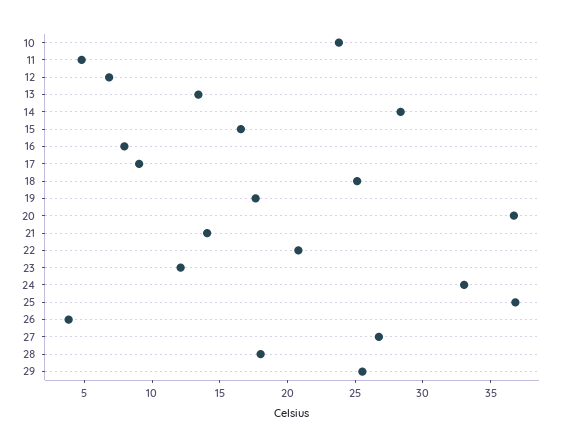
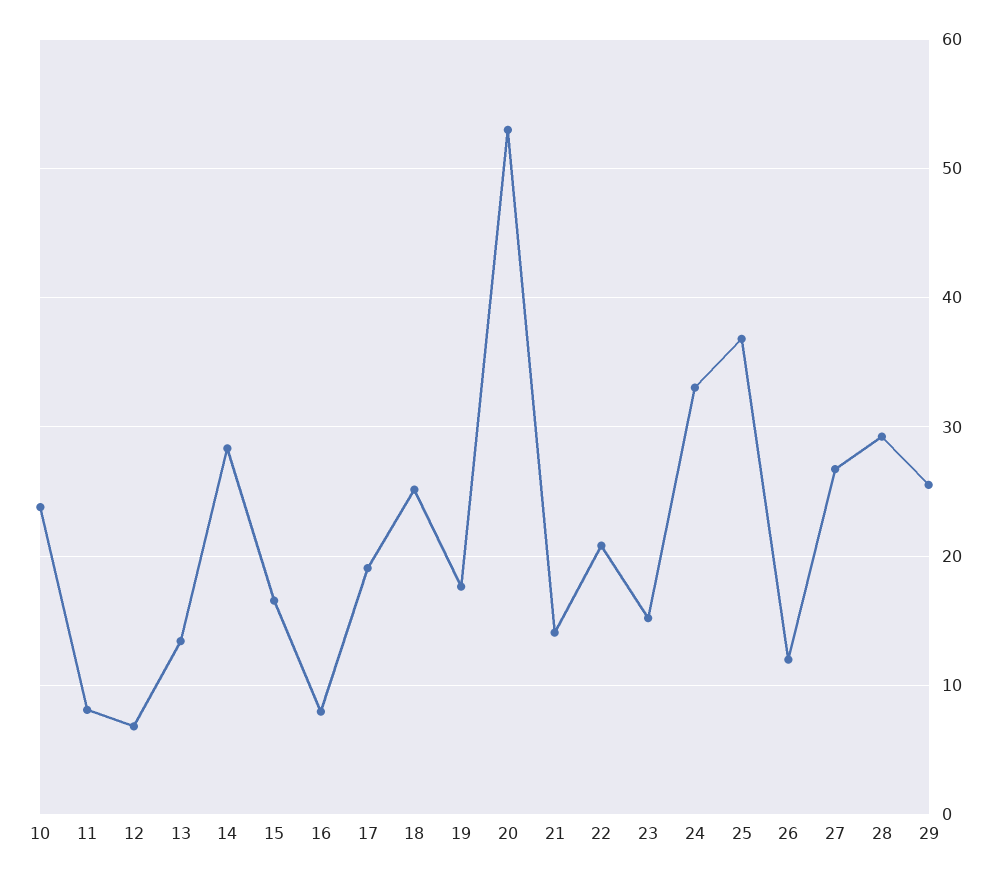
  {
    "10": 24,
-   "11": 5,
+   "11": 8,
    "12": 7,
    "13": 13,
    "14": 28,
    "15": 17,
    "16": 8,
-   "17": 9,
+   "17": 19,
    "18": 25,
    "19": 18,
-   "20": 37,
+   "20": 53,
    "21": 14,
    "22": 21,
-   "23": 12,
+   "23": 15,
    "24": 33,
    "25": 37,
-   "26": 4,
+   "26": 12,
    "27": 27,
-   "28": 18,
+   "28": 29,
    "29": 26
  }

